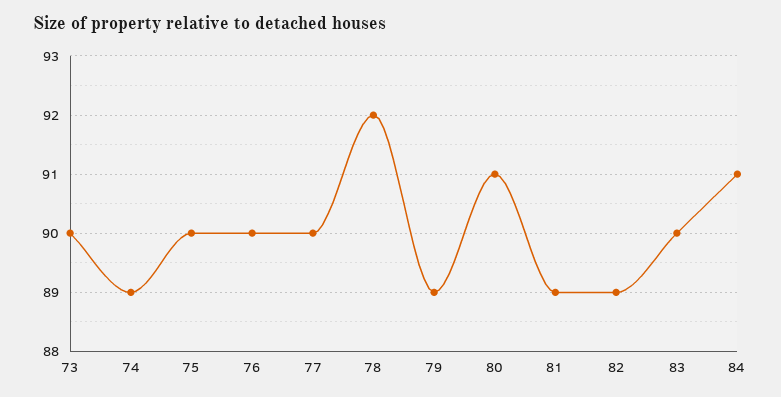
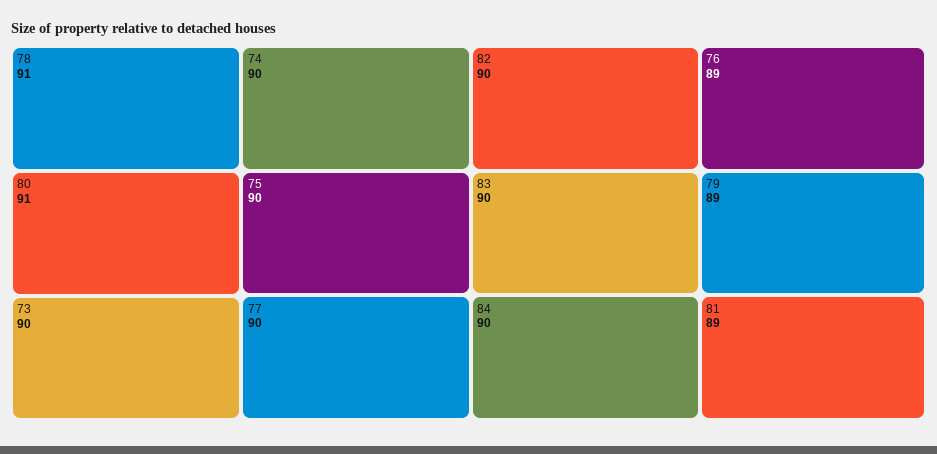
  {
    "73": 90,
-   "74": 89,
+   "74": 90,
    "75": 90,
-   "76": 90,
+   "76": 89,
    "77": 90,
-   "78": 92,
+   "78": 91,
    "79": 89,
    "80": 91,
    "81": 89,
-   "82": 89,
+   "82": 90,
    "83": 90,
-   "84": 91
+   "84": 90
  }

